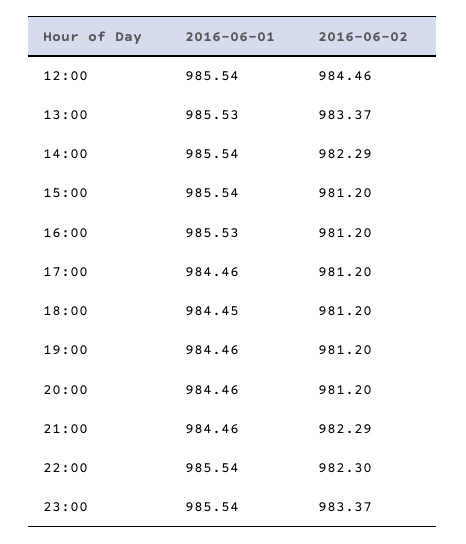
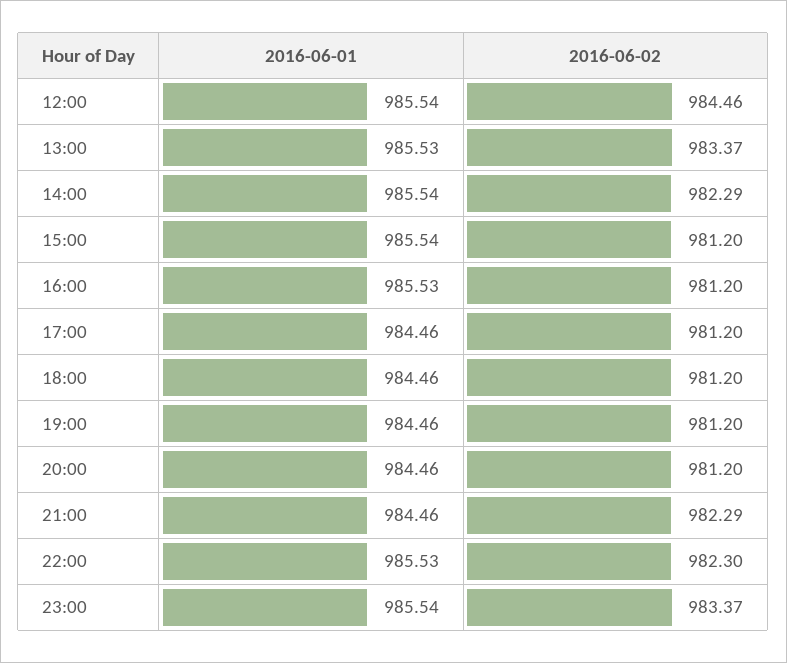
  {
    "2016-06-01": {
      "12:00": 985.54,
      "13:00": 985.53,
      "14:00": 985.54,
      "15:00": 985.54,
      "16:00": 985.53,
      "17:00": 984.46,
-     "18:00": 984.45,
+     "18:00": 984.46,
      "19:00": 984.46,
      "20:00": 984.46,
      "21:00": 984.46,
-     "22:00": 985.54,
+     "22:00": 985.53,
      "23:00": 985.54
    },
    "2016-06-02": {
      "12:00": 984.46,
      "13:00": 983.37,
      "14:00": 982.29,
      "15:00": 981.2,
      "16:00": 981.2,
      "17:00": 981.2,
      "18:00": 981.2,
      "19:00": 981.2,
      "20:00": 981.2,
      "21:00": 982.29,
      "22:00": 982.3,
      "23:00": 983.37
    }
  }

